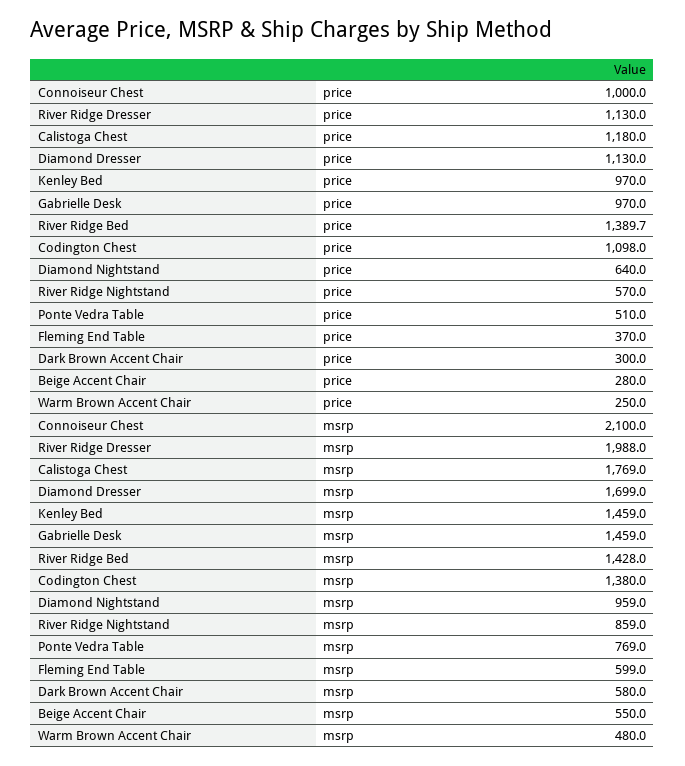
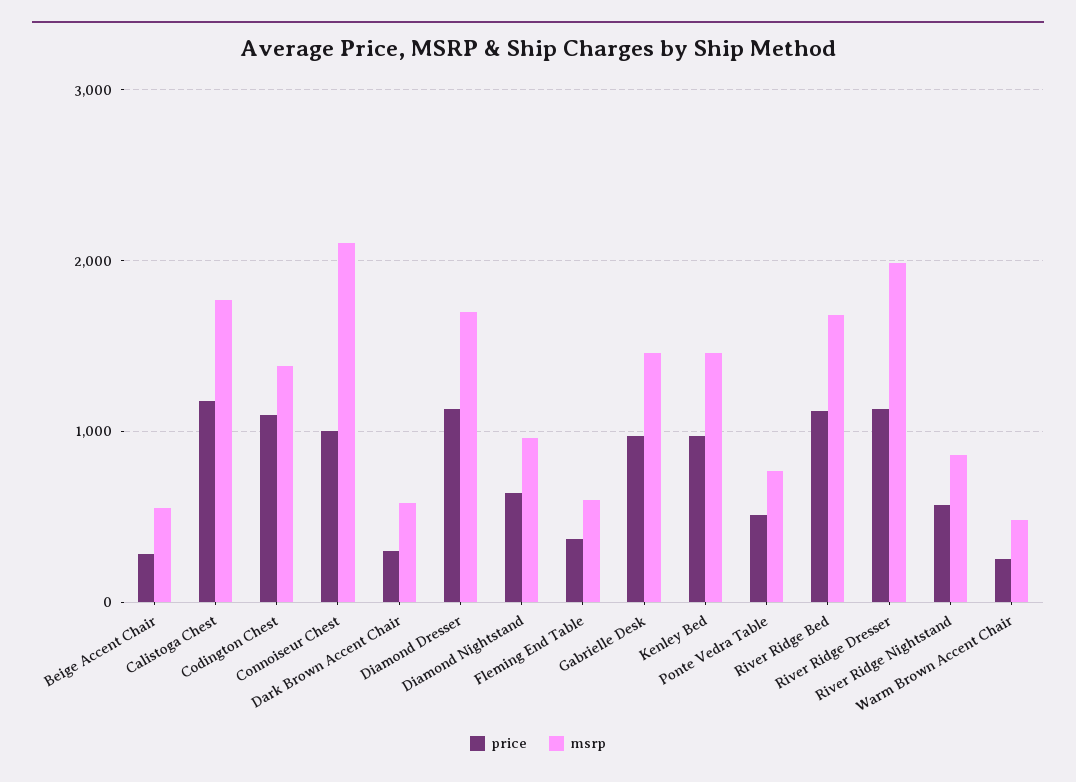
  {
    "price": {
      "Connoiseur Chest": 1000,
      "River Ridge Dresser": 1130,
      "Calistoga Chest": 1180,
      "Diamond Dresser": 1130,
      "Kenley Bed": 970,
      "Gabrielle Desk": 970,
-     "River Ridge Bed": 1389.7,
+     "River Ridge Bed": 1100,
      "Codington Chest": 1098,
      "Diamond Nightstand": 640,
      "River Ridge Nightstand": 570,
      "Ponte Vedra Table": 510,
      "Fleming End Table": 370,
      "Dark Brown Accent Chair": 300,
      "Beige Accent Chair": 280,
      "Warm Brown Accent Chair": 250
    },
    "msrp": {
      "Connoiseur Chest": 2100,
      "River Ridge Dresser": 1988,
      "Calistoga Chest": 1769,
      "Diamond Dresser": 1699,
      "Kenley Bed": 1459,
      "Gabrielle Desk": 1459,
-     "River Ridge Bed": 1428,
+     "River Ridge Bed": 1700,
      "Codington Chest": 1380,
      "Diamond Nightstand": 959,
      "River Ridge Nightstand": 859,
      "Ponte Vedra Table": 769,
      "Fleming End Table": 599,
      "Dark Brown Accent Chair": 580,
      "Beige Accent Chair": 550,
      "Warm Brown Accent Chair": 480
    }
  }

